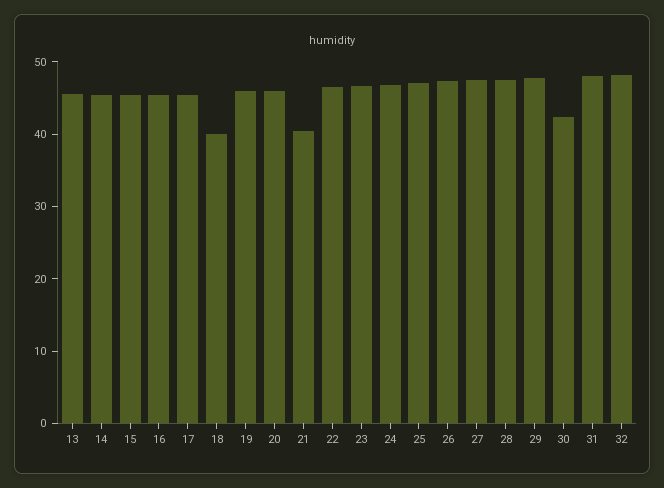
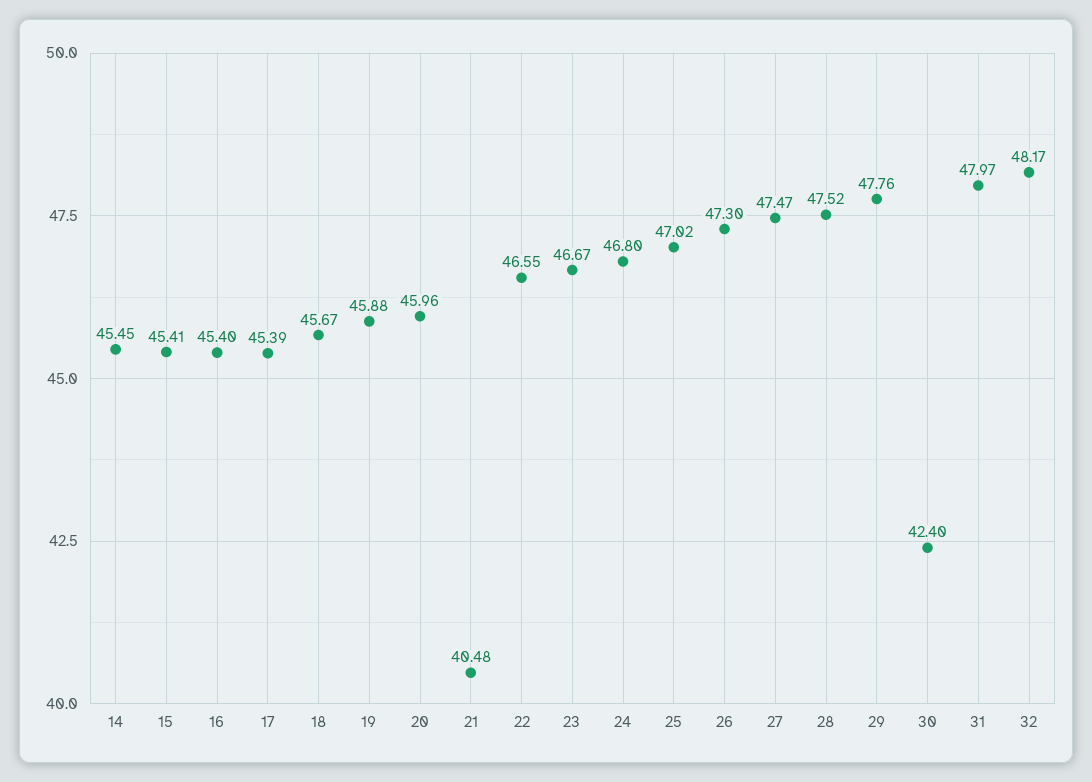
  {
-   "13": 46,
    "14": 45.45,
    "15": 45.41,
    "16": 45.4,
    "17": 45.39,
-   "18": 40,
+   "18": 45.67,
    "19": 45.88,
    "20": 45.96,
    "21": 40.48,
    "22": 46.55,
    "23": 46.67,
    "24": 46.8,
    "25": 47.02,
    "26": 47.3,
    "27": 47.47,
    "28": 47.52,
    "29": 47.76,
    "30": 42.4,
    "31": 47.97,
    "32": 48.17
  }

